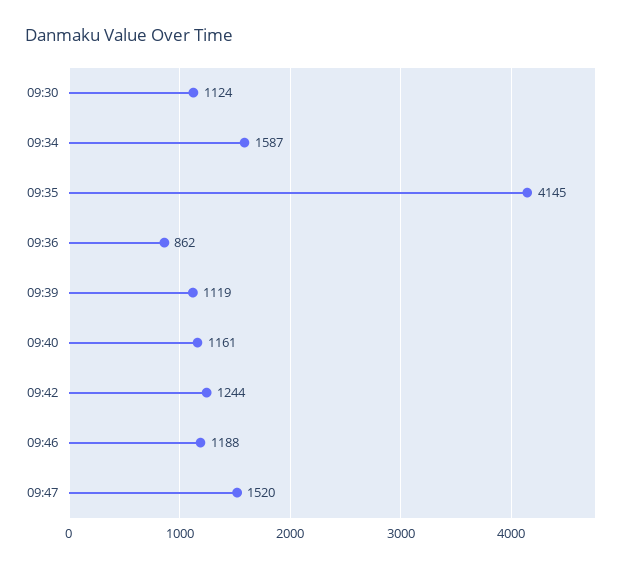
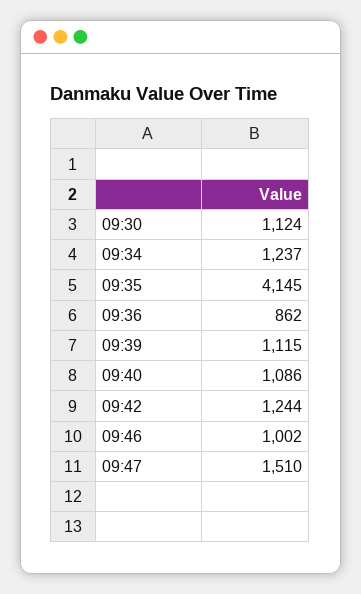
  {
    "09:30": 1124,
-   "09:34": 1587,
+   "09:34": 1237,
    "09:35": 4145,
    "09:36": 862,
-   "09:39": 1119,
+   "09:39": 1115,
-   "09:40": 1161,
+   "09:40": 1086,
    "09:42": 1244,
-   "09:46": 1188,
+   "09:46": 1002,
-   "09:47": 1520
+   "09:47": 1510
  }

